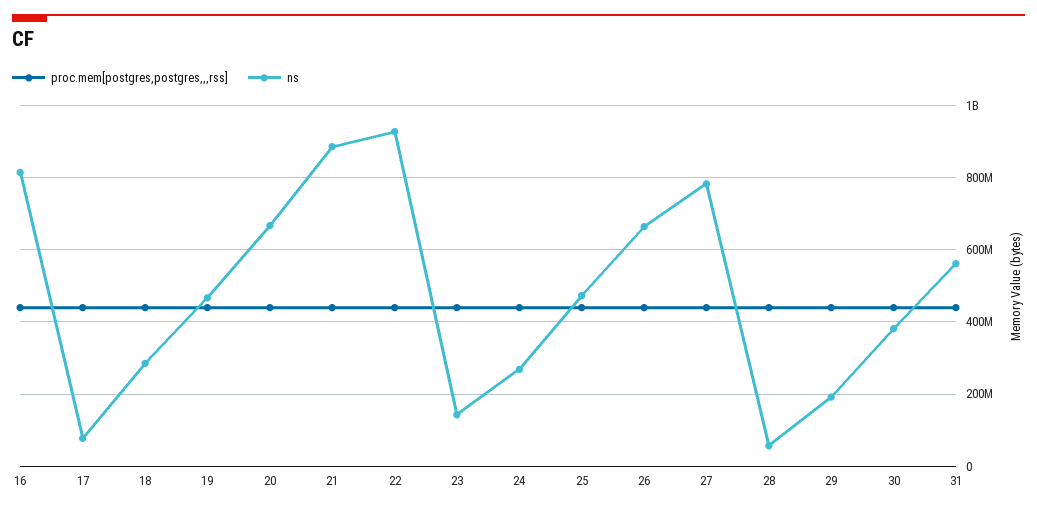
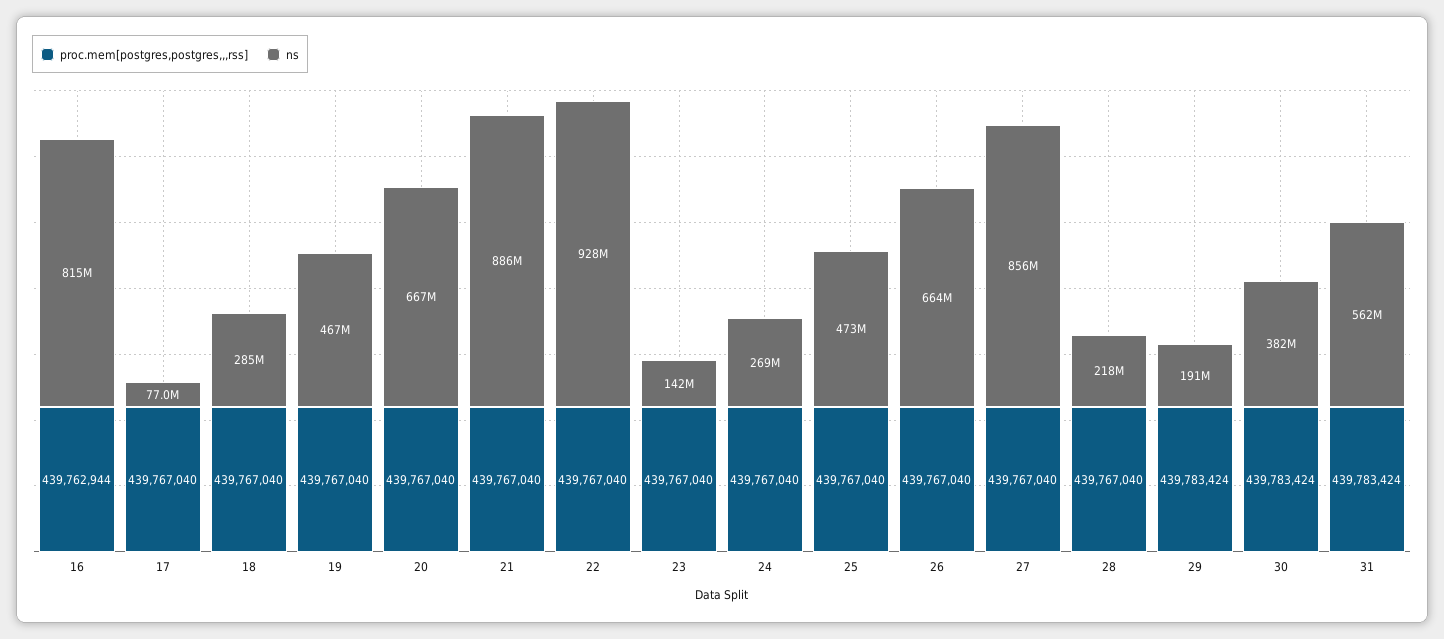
  {
    "proc.mem[postgres,postgres,,,rss]": {
      "16": 439762944,
      "17": 439767040,
      "18": 439767040,
      "19": 439767040,
      "20": 439767040,
      "21": 439767040,
      "22": 439767040,
      "23": 439767040,
      "24": 439767040,
      "25": 439767040,
      "26": 439767040,
      "27": 439767040,
      "28": 439767040,
      "29": 439783424,
      "30": 439783424,
      "31": 439783424
    },
    "ns": {
      "16": 815000000,
      "17": 77000000,
      "18": 285000000,
      "19": 467000000,
      "20": 667000000,
      "21": 886000000,
      "22": 928000000,
      "23": 142000000,
      "24": 269000000,
      "25": 473000000,
      "26": 664000000,
-     "27": 780000000,
+     "27": 856000000,
-     "28": 60000000,
+     "28": 218000000,
      "29": 191000000,
      "30": 382000000,
      "31": 562000000
    }
  }

